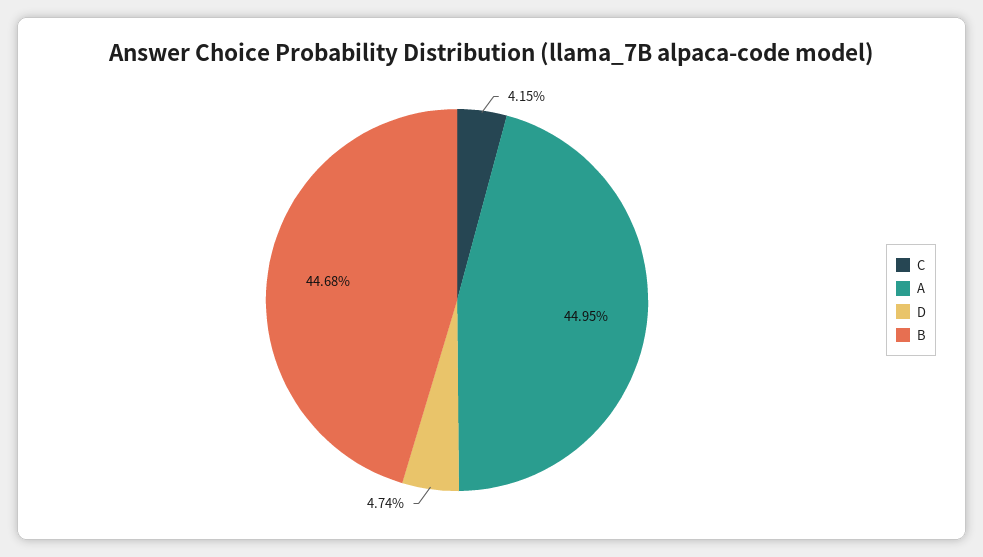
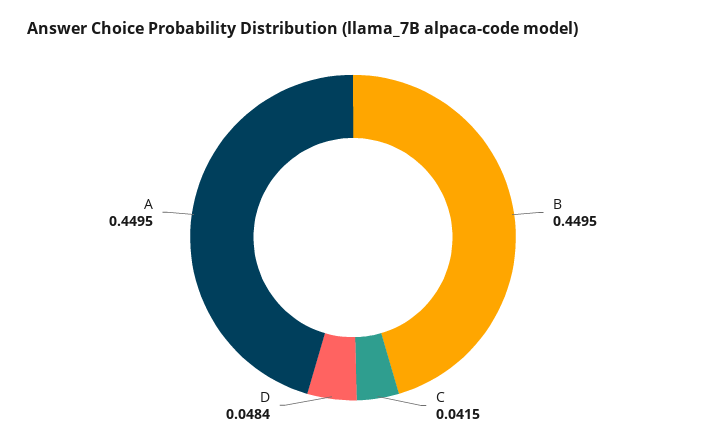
  {
    "C": 0.0415,
    "A": 0.4495,
-   "D": 0.0474,
+   "D": 0.0484,
-   "B": 0.4468
+   "B": 0.4495
  }

